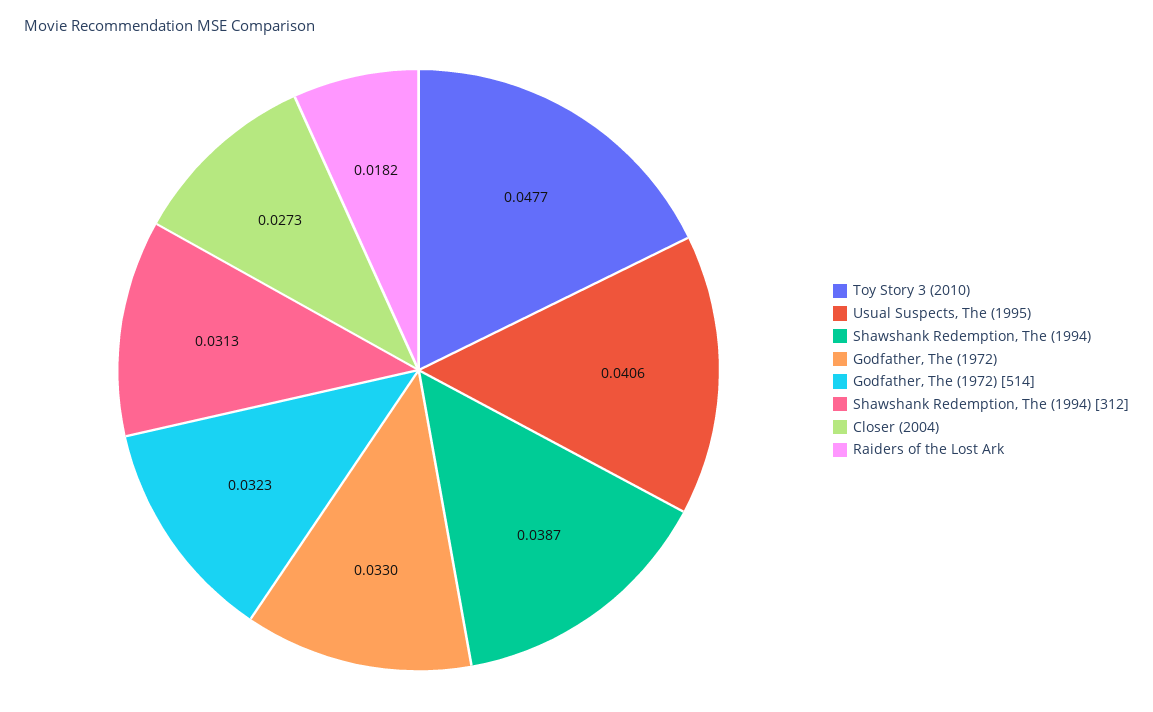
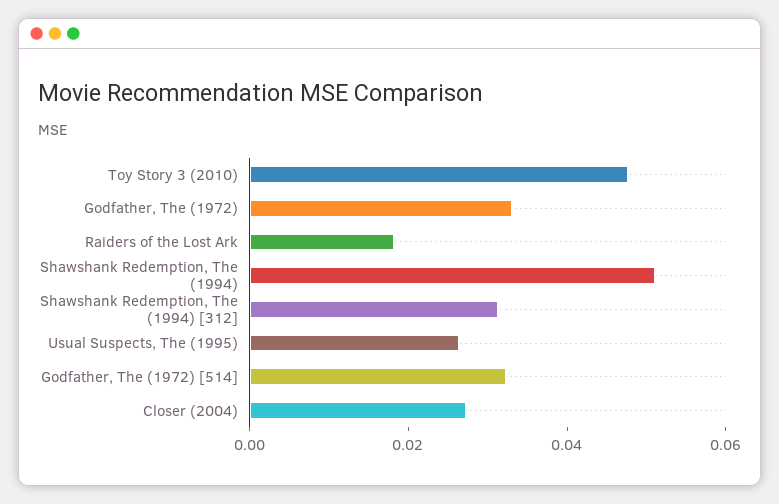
  {
    "Toy Story 3 (2010)": 0.0477,
-   "Usual Suspects, The (1995)": 0.0406,
+   "Usual Suspects, The (1995)": 0.025,
-   "Shawshank Redemption, The (1994)": 0.0387,
+   "Shawshank Redemption, The (1994)": 0.05,
    "Godfather, The (1972)": 0.033,
    "Godfather, The (1972) [514]": 0.0323,
    "Shawshank Redemption, The (1994) [312]": 0.0313,
    "Closer (2004)": 0.0273,
    "Raiders of the Lost Ark": 0.0182
  }

